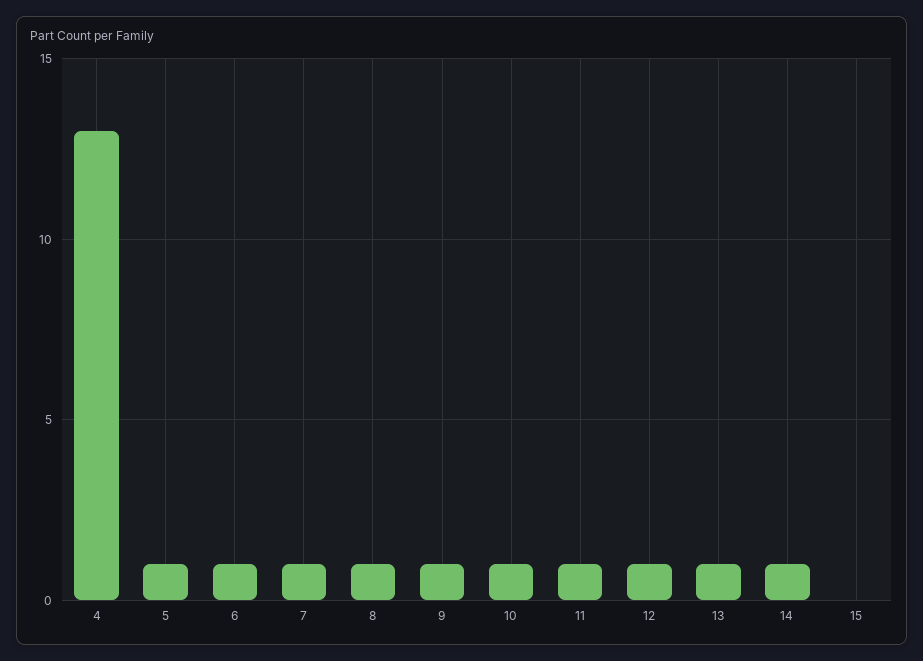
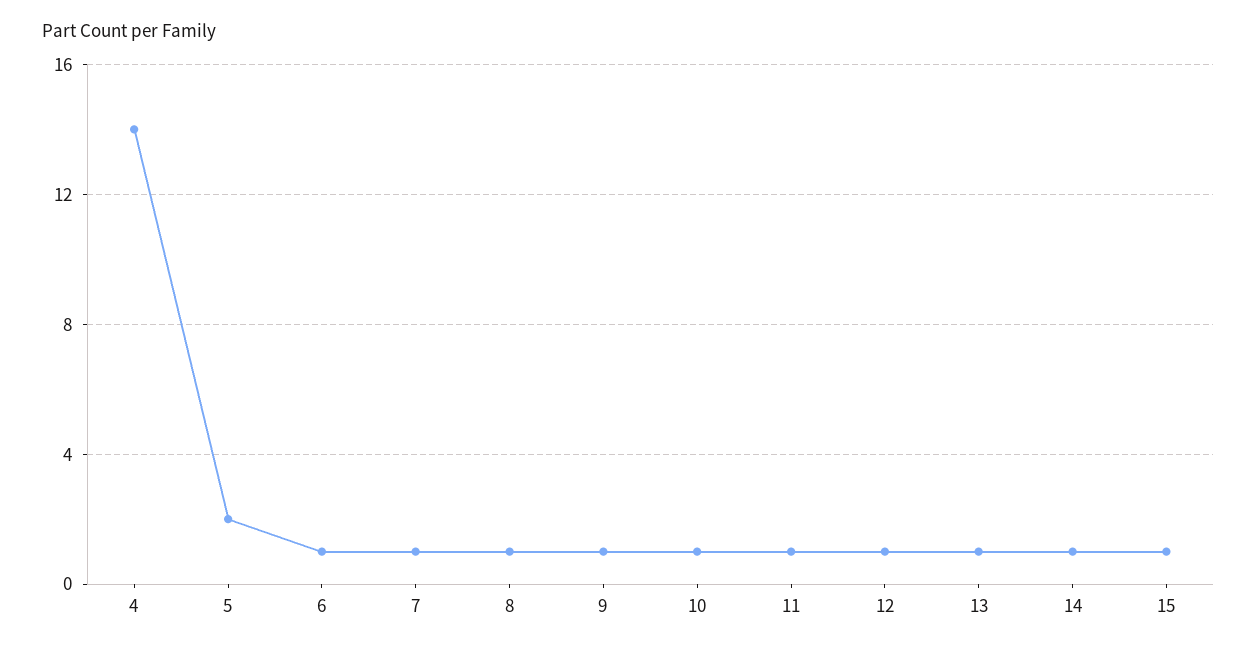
  {
-   "4": 13,
+   "4": 14,
-   "5": 1,
+   "5": 2,
    "6": 1,
    "7": 1,
    "8": 1,
    "9": 1,
    "10": 1,
    "11": 1,
    "12": 1,
    "13": 1,
    "14": 1,
-   "15": 0
+   "15": 1
  }

